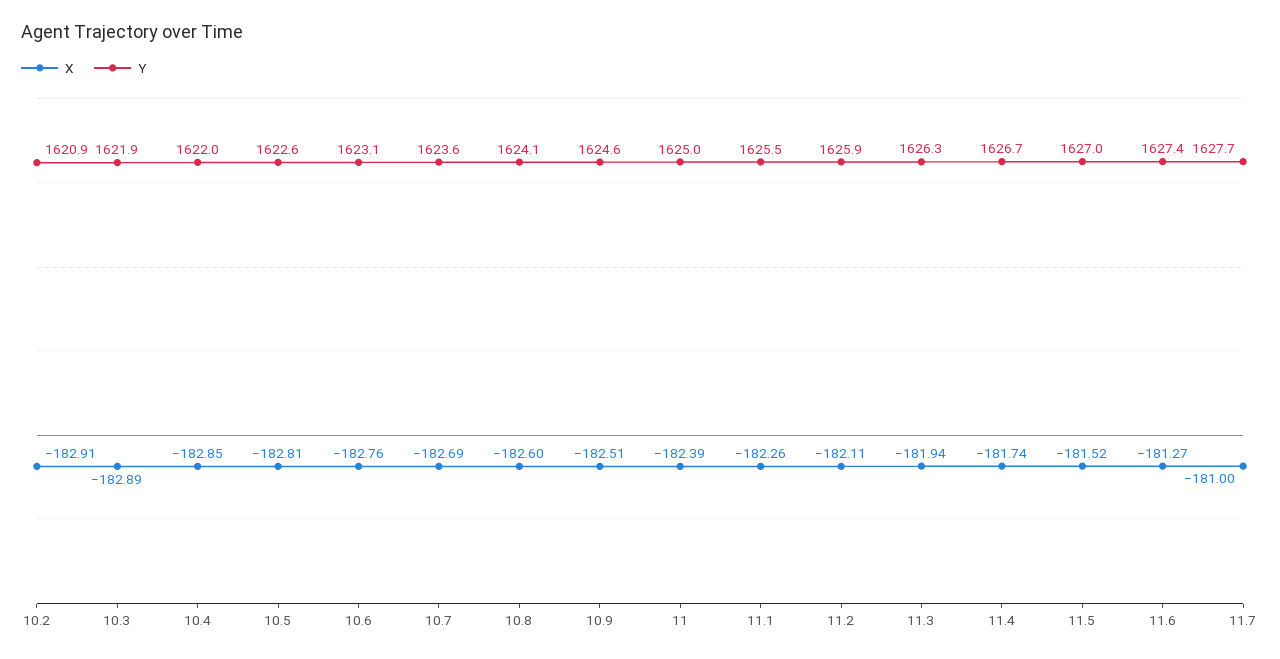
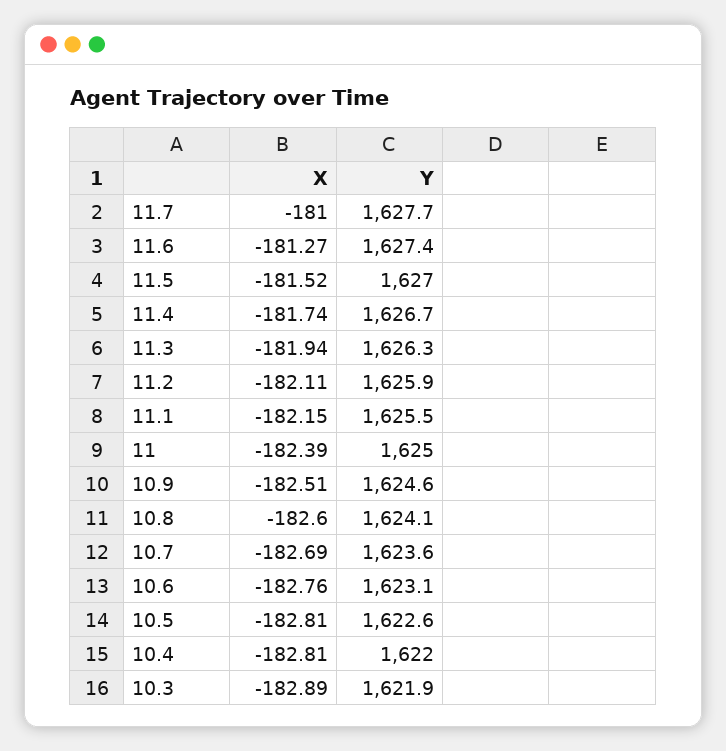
  {
    "X": {
-     "10.2": -182.91,
      "10.3": -182.89,
-     "10.4": -182.85,
+     "10.4": -182.81,
      "10.5": -182.81,
      "10.6": -182.76,
      "10.7": -182.69,
      "10.8": -182.6,
      "10.9": -182.51,
      "11": -182.39,
-     "11.1": -182.26,
+     "11.1": -182.15,
      "11.2": -182.11,
      "11.3": -181.94,
      "11.4": -181.74,
      "11.5": -181.52,
      "11.6": -181.27,
      "11.7": -181
    },
    "Y": {
-     "10.2": 1620.9,
      "10.3": 1621.9,
      "10.4": 1622,
      "10.5": 1622.6,
      "10.6": 1623.1,
      "10.7": 1623.6,
      "10.8": 1624.1,
      "10.9": 1624.6,
      "11": 1625,
      "11.1": 1625.5,
      "11.2": 1625.9,
      "11.3": 1626.3,
      "11.4": 1626.7,
      "11.5": 1627,
      "11.6": 1627.4,
      "11.7": 1627.7
    }
  }

